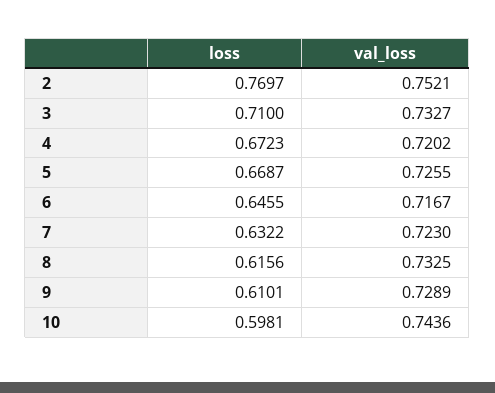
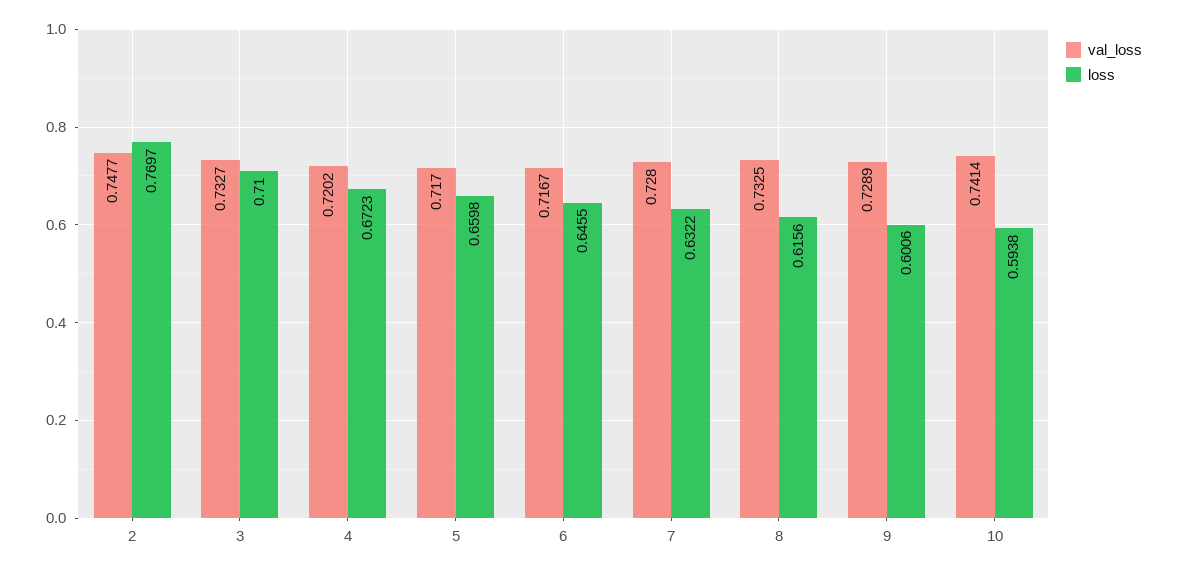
  {
    "loss": {
      "2": 0.7697,
      "3": 0.71,
      "4": 0.6723,
-     "5": 0.6687,
+     "5": 0.6598,
      "6": 0.6455,
      "7": 0.6322,
      "8": 0.6156,
-     "9": 0.6101,
+     "9": 0.6006,
-     "10": 0.5981
+     "10": 0.5938
    },
    "val_loss": {
-     "2": 0.7521,
+     "2": 0.7477,
      "3": 0.7327,
      "4": 0.7202,
-     "5": 0.7255,
+     "5": 0.717,
      "6": 0.7167,
-     "7": 0.723,
+     "7": 0.728,
      "8": 0.7325,
      "9": 0.7289,
-     "10": 0.7436
+     "10": 0.7414
    }
  }

